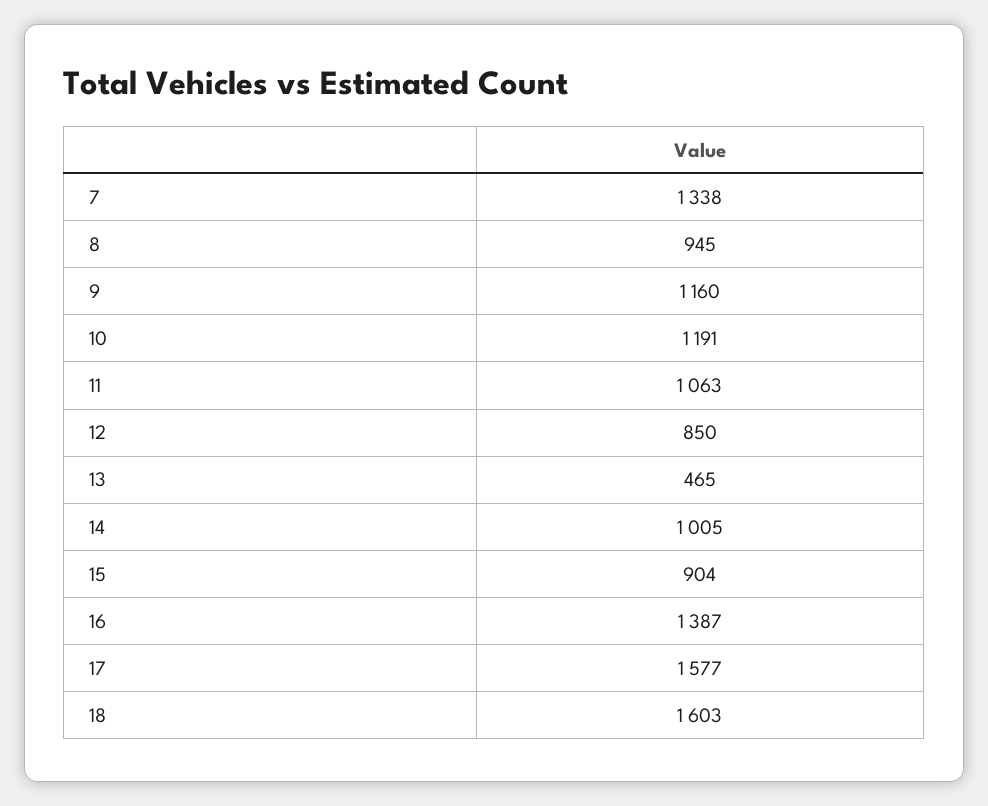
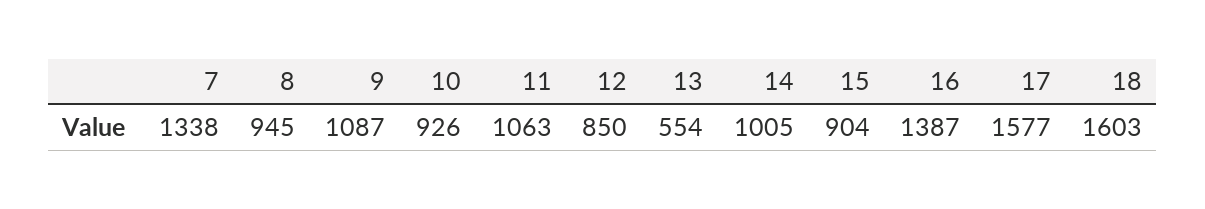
  {
    "7": 1338,
    "8": 945,
-   "9": 1160,
+   "9": 1087,
-   "10": 1191,
+   "10": 926,
    "11": 1063,
    "12": 850,
-   "13": 465,
+   "13": 554,
    "14": 1005,
    "15": 904,
    "16": 1387,
    "17": 1577,
    "18": 1603
  }

